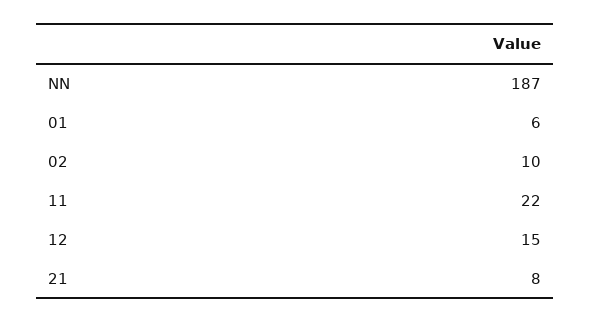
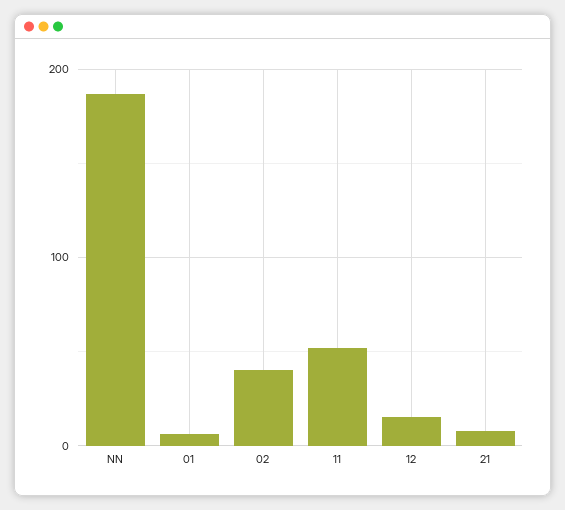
  {
    "NN": 187,
    "01": 6,
-   "02": 10,
+   "02": 40,
-   "11": 22,
+   "11": 50,
    "12": 15,
    "21": 8
  }

